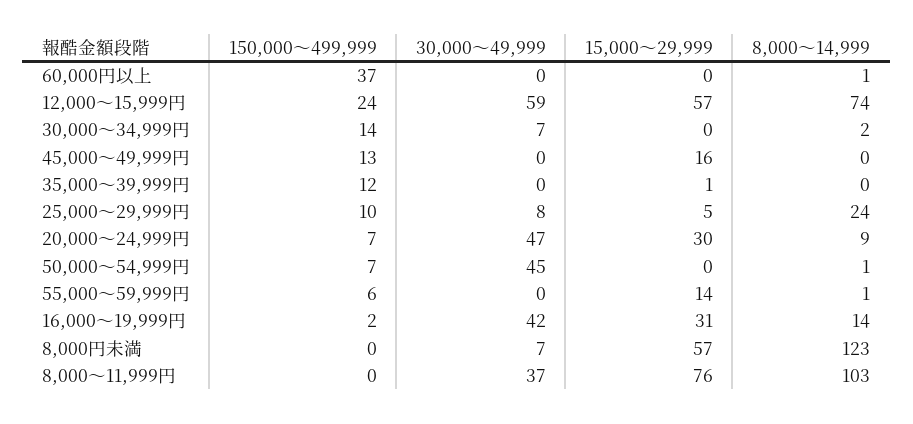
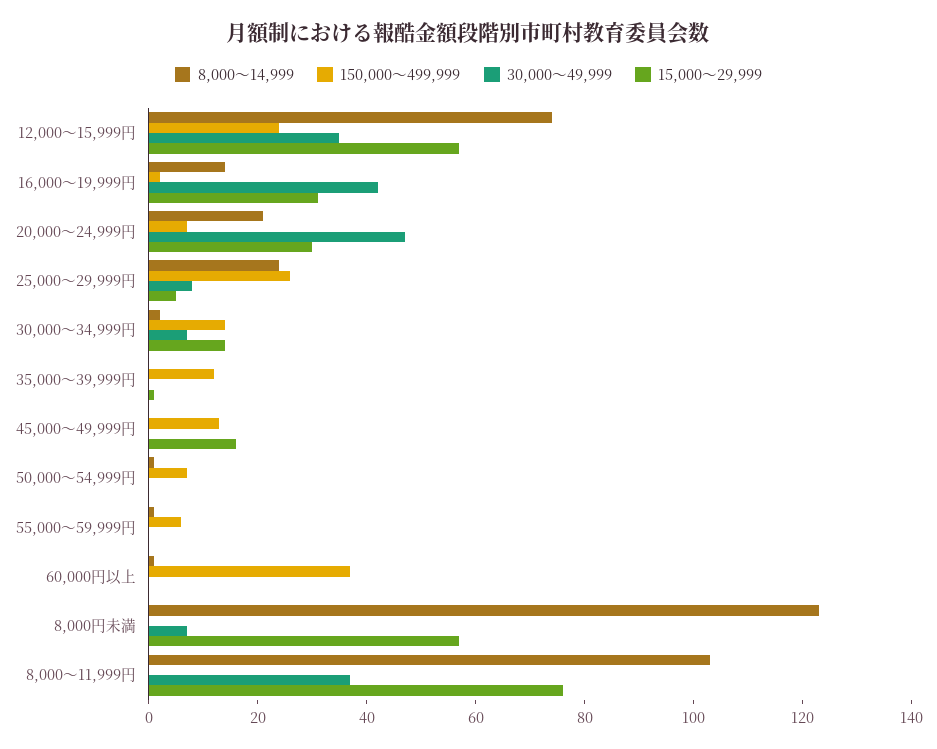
  {
    "150,000～499,999": {
      "60,000円以上": 37,
      "12,000～15,999円": 24,
      "30,000～34,999円": 14,
      "45,000～49,999円": 13,
      "35,000～39,999円": 12,
-     "25,000～29,999円": 10,
+     "25,000～29,999円": 25,
      "20,000～24,999円": 7,
      "50,000～54,999円": 7,
      "55,000～59,999円": 6,
      "16,000～19,999円": 2,
      "8,000円未満": 0,
      "8,000～11,999円": 0
    },
    "30,000～49,999": {
      "60,000円以上": 0,
-     "12,000～15,999円": 59,
+     "12,000～15,999円": 35,
      "30,000～34,999円": 7,
      "45,000～49,999円": 0,
      "35,000～39,999円": 0,
      "25,000～29,999円": 8,
      "20,000～24,999円": 47,
-     "50,000～54,999円": 45,
+     "50,000～54,999円": 0,
      "55,000～59,999円": 0,
      "16,000～19,999円": 42,
      "8,000円未満": 7,
      "8,000～11,999円": 37
    },
    "15,000～29,999": {
      "60,000円以上": 0,
      "12,000～15,999円": 57,
-     "30,000～34,999円": 0,
+     "30,000～34,999円": 15,
      "45,000～49,999円": 16,
      "35,000～39,999円": 1,
      "25,000～29,999円": 5,
      "20,000～24,999円": 30,
      "50,000～54,999円": 0,
-     "55,000～59,999円": 14,
+     "55,000～59,999円": 0,
      "16,000～19,999円": 31,
      "8,000円未満": 57,
      "8,000～11,999円": 76
    },
    "8,000～14,999": {
      "60,000円以上": 1,
      "12,000～15,999円": 74,
      "30,000～34,999円": 2,
      "45,000～49,999円": 0,
      "35,000～39,999円": 0,
      "25,000～29,999円": 24,
-     "20,000～24,999円": 9,
+     "20,000～24,999円": 20,
      "50,000～54,999円": 1,
      "55,000～59,999円": 1,
      "16,000～19,999円": 14,
      "8,000円未満": 123,
      "8,000～11,999円": 103
    }
  }

